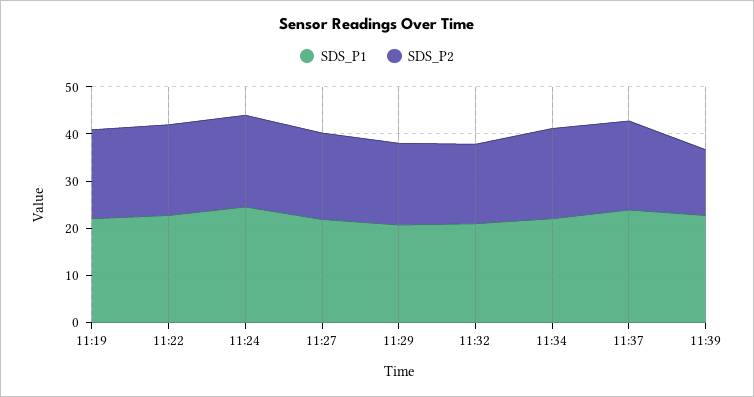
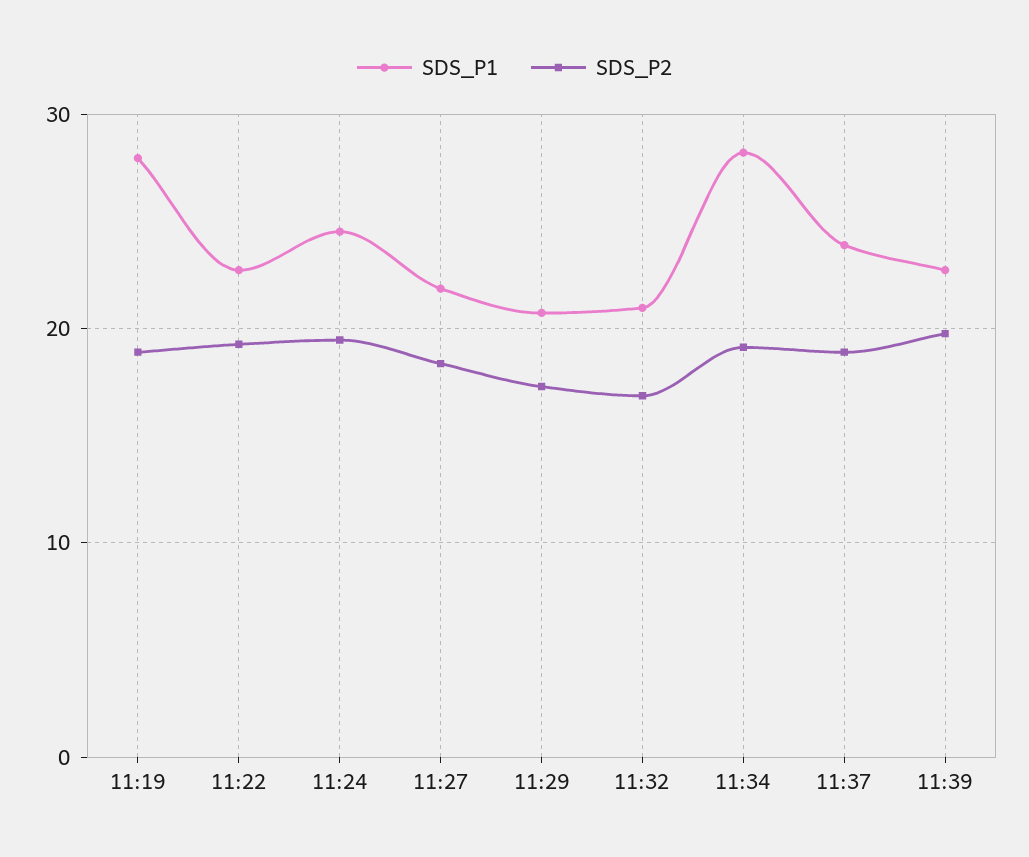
  {
    "SDS_P1": {
-     "11:19": 22,
+     "11:19": 28,
      "11:22": 23,
      "11:24": 25,
      "11:27": 22,
      "11:29": 21,
      "11:32": 21,
-     "11:34": 22,
+     "11:34": 28,
      "11:37": 24,
      "11:39": 23
    },
    "SDS_P2": {
      "11:19": 19,
      "11:22": 19,
      "11:24": 19,
      "11:27": 18,
      "11:29": 17,
      "11:32": 17,
      "11:34": 19,
      "11:37": 19,
-     "11:39": 14
+     "11:39": 20
    }
  }

